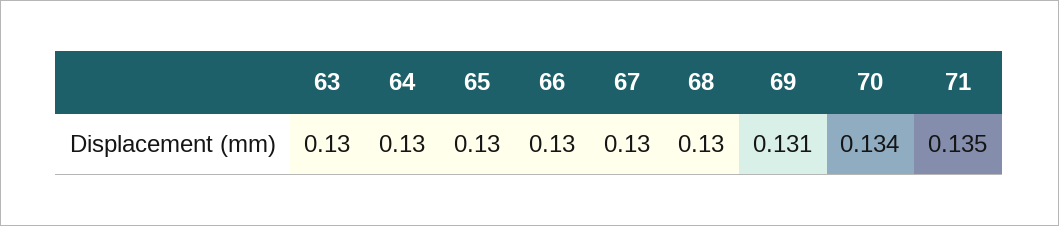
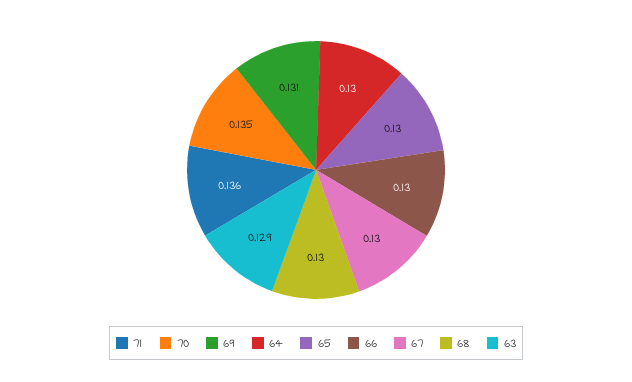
  {
-   "63": 0.13,
+   "63": 0.129,
    "64": 0.13,
    "65": 0.13,
    "66": 0.13,
    "67": 0.13,
    "68": 0.13,
    "69": 0.131,
-   "70": 0.134,
+   "70": 0.135,
-   "71": 0.135
+   "71": 0.136
  }

